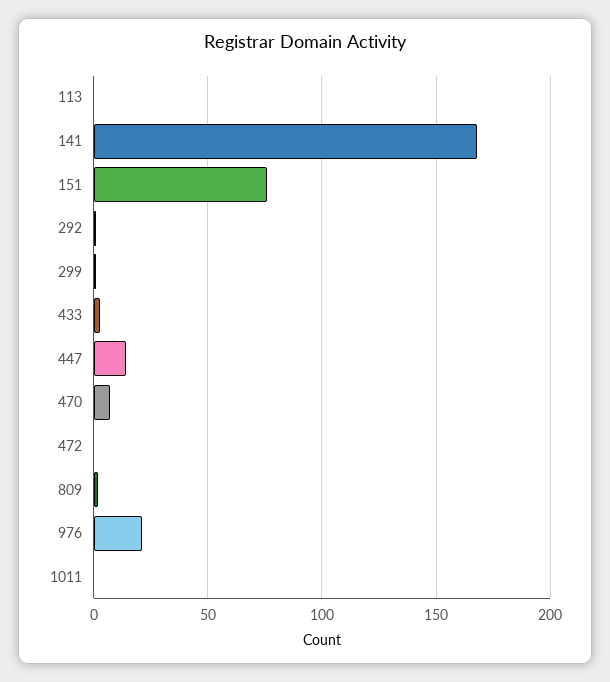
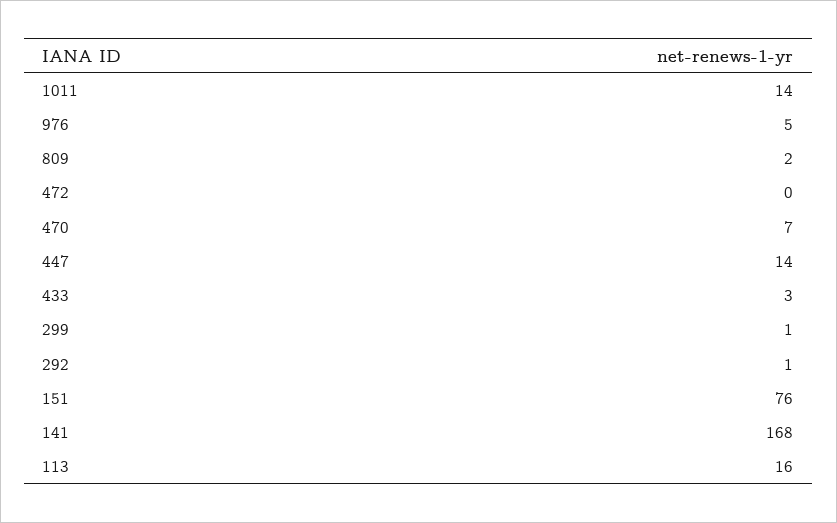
  {
-   "113": 0,
+   "113": 16,
    "141": 168,
    "151": 76,
    "292": 1,
    "299": 1,
    "433": 3,
    "447": 14,
    "470": 7,
    "472": 0,
    "809": 2,
-   "976": 20,
+   "976": 5,
-   "1011": 0
+   "1011": 14
  }

